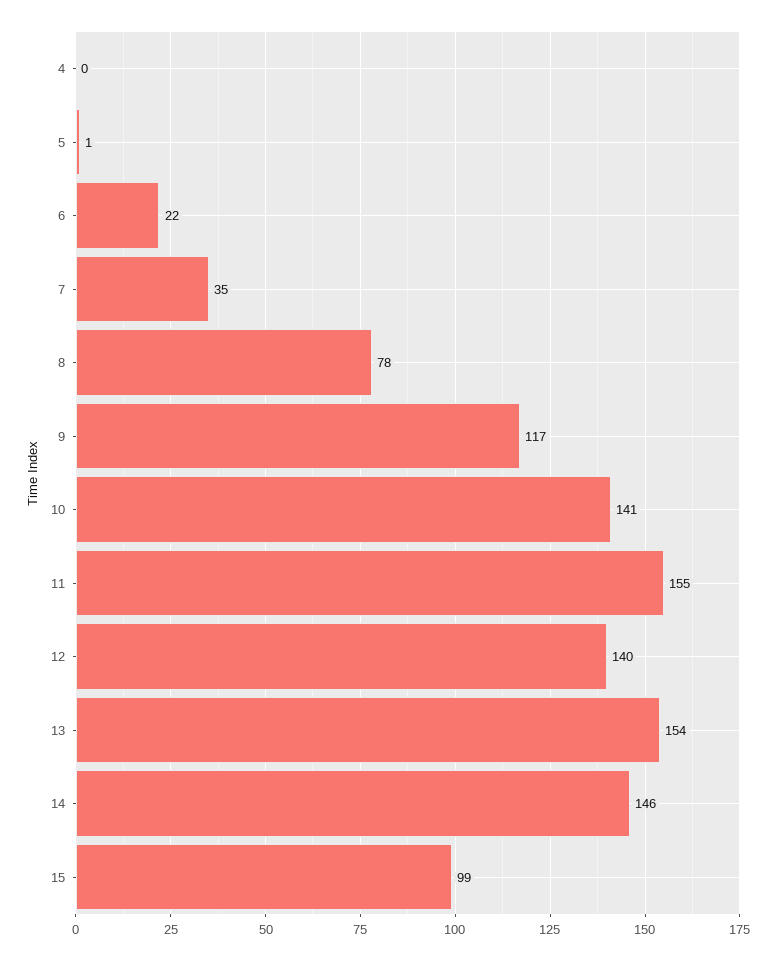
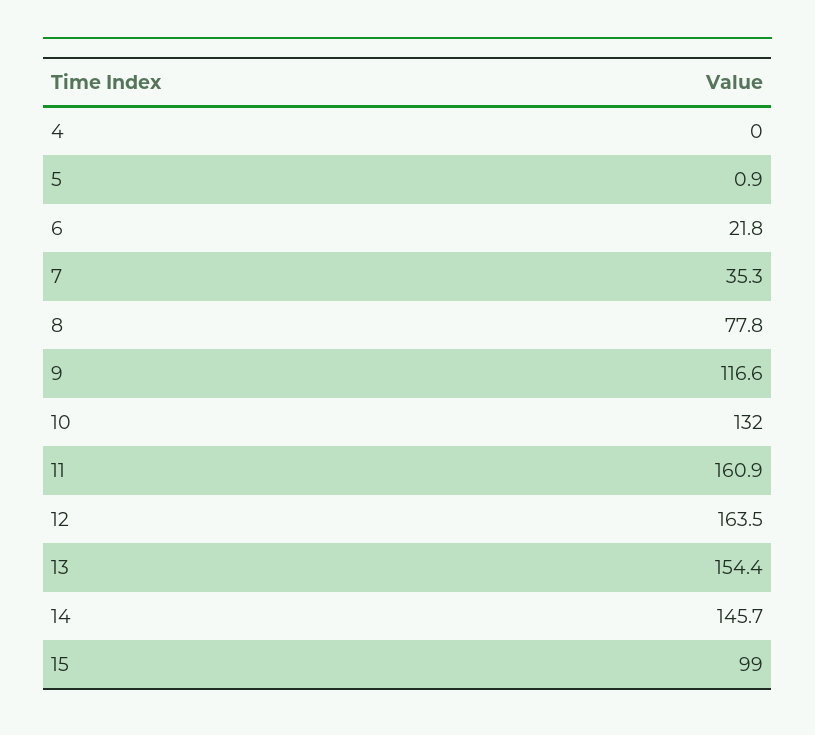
  {
    "4": 0,
    "5": 0.9,
    "6": 21.8,
    "7": 35.3,
    "8": 77.8,
    "9": 116.6,
-   "10": 141,
+   "10": 132,
-   "11": 155,
+   "11": 160.9,
-   "12": 140,
+   "12": 163.5,
    "13": 154.4,
    "14": 145.7,
    "15": 99
  }

